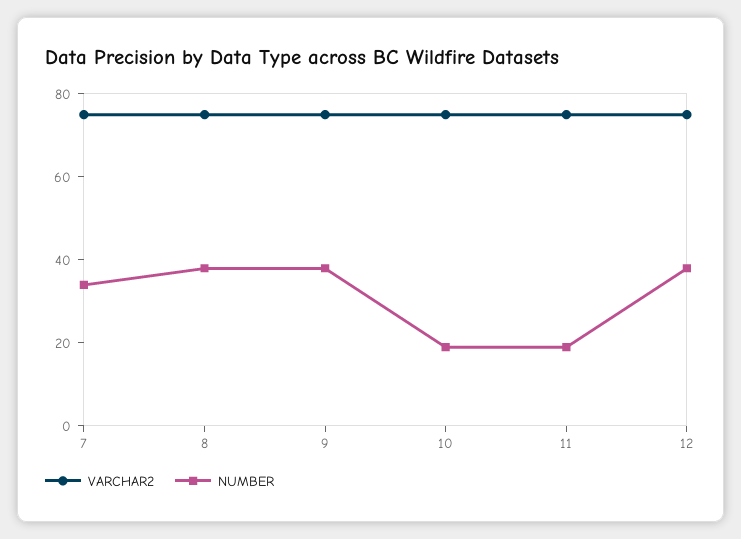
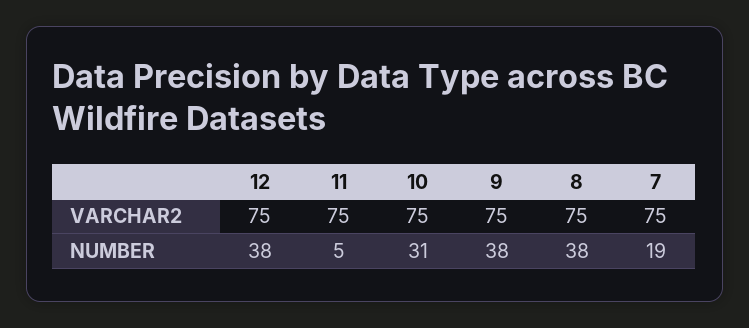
  {
    "VARCHAR2": {
      "7": 75,
      "8": 75,
      "9": 75,
      "10": 75,
      "11": 75,
      "12": 75
    },
    "NUMBER": {
-     "7": 35,
+     "7": 19,
      "8": 38,
      "9": 38,
-     "10": 20,
+     "10": 31,
-     "11": 20,
+     "11": 5,
      "12": 38
    }
  }

